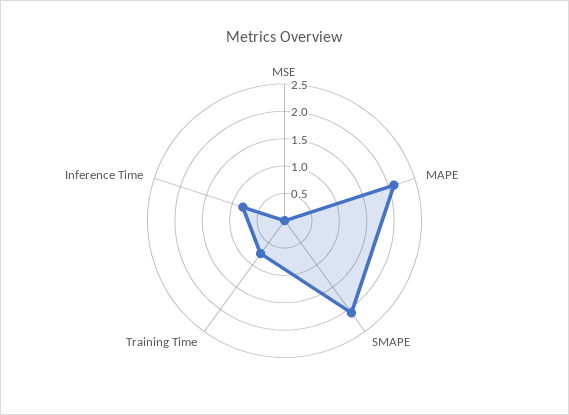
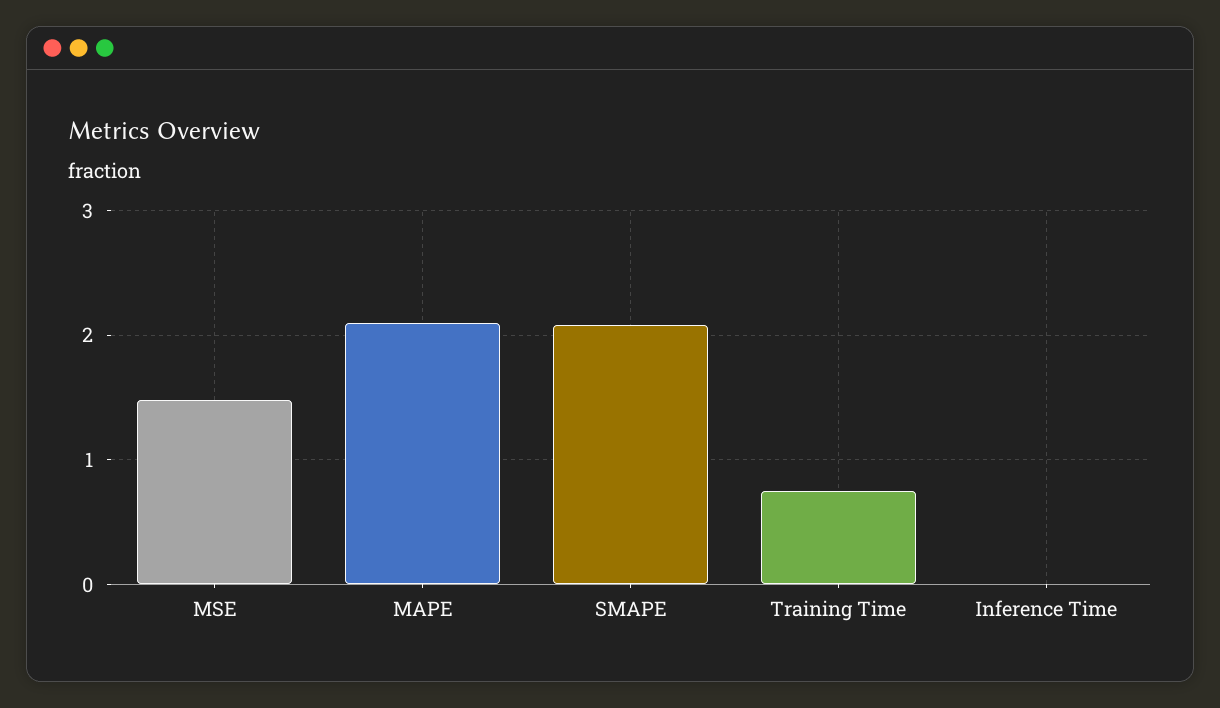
  {
-   "MSE": 0,
+   "MSE": 1.5,
    "MAPE": 2.1,
    "SMAPE": 2.1,
    "Training Time": 0.7,
-   "Inference Time": 0.75
+   "Inference Time": 0
  }

